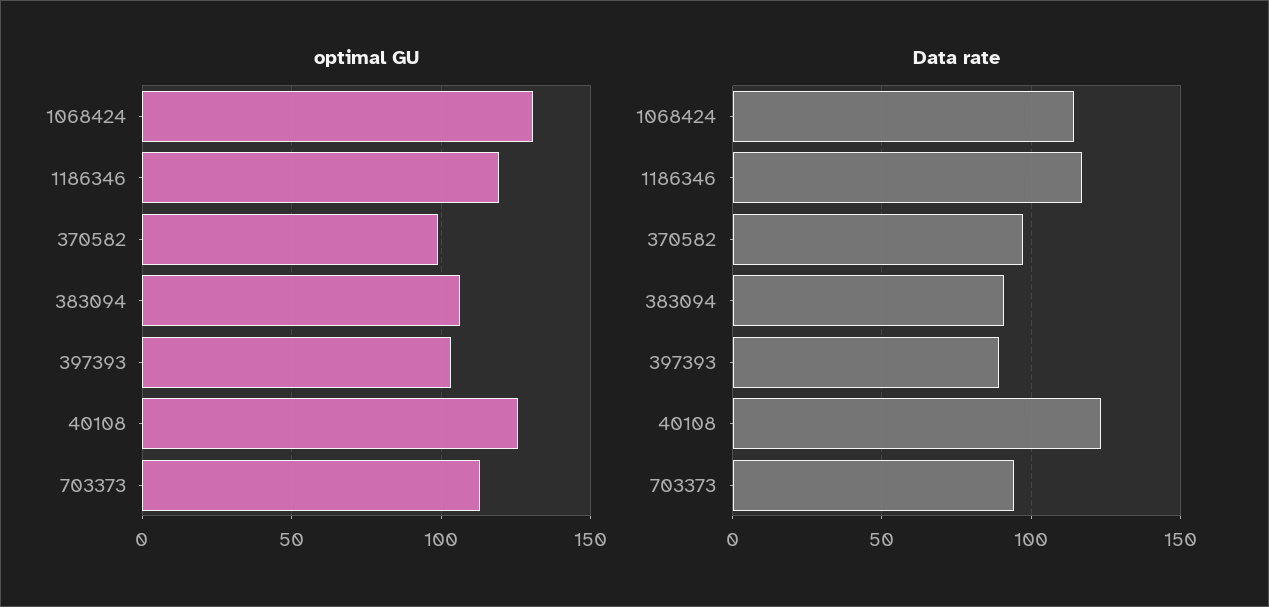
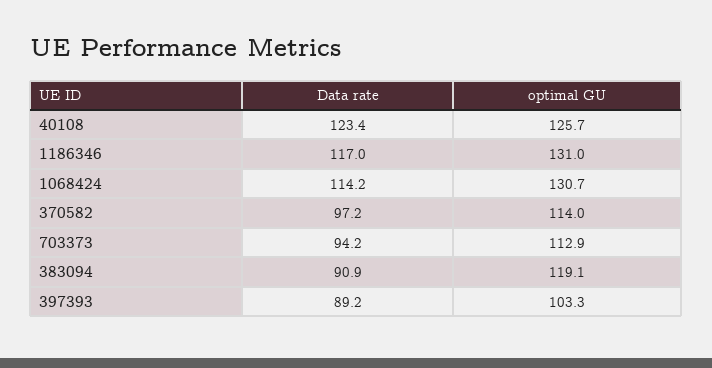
  {
    "optimal GU": {
      "1068424": 130.7,
-     "1186346": 120,
+     "1186346": 131,
-     "370582": 100,
+     "370582": 114,
-     "383094": 105,
+     "383094": 119.1,
      "397393": 103.3,
      "40108": 125.7,
      "703373": 112.9
    },
    "Data rate": {
      "1068424": 114.2,
      "1186346": 117,
      "370582": 97.2,
      "383094": 90.9,
      "397393": 89.2,
      "40108": 123.4,
      "703373": 94.2
    }
  }

